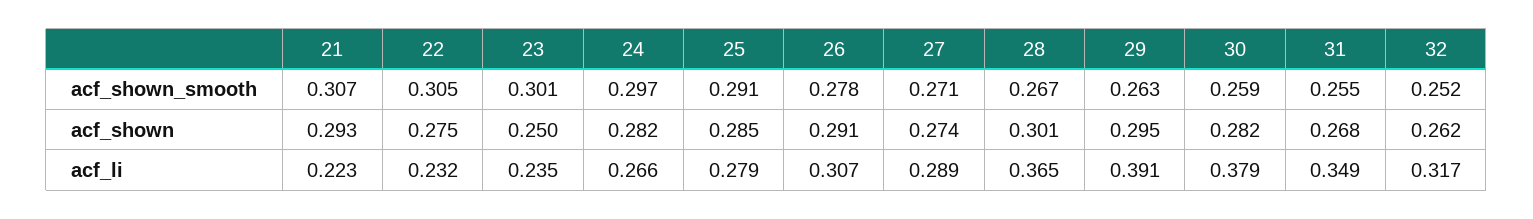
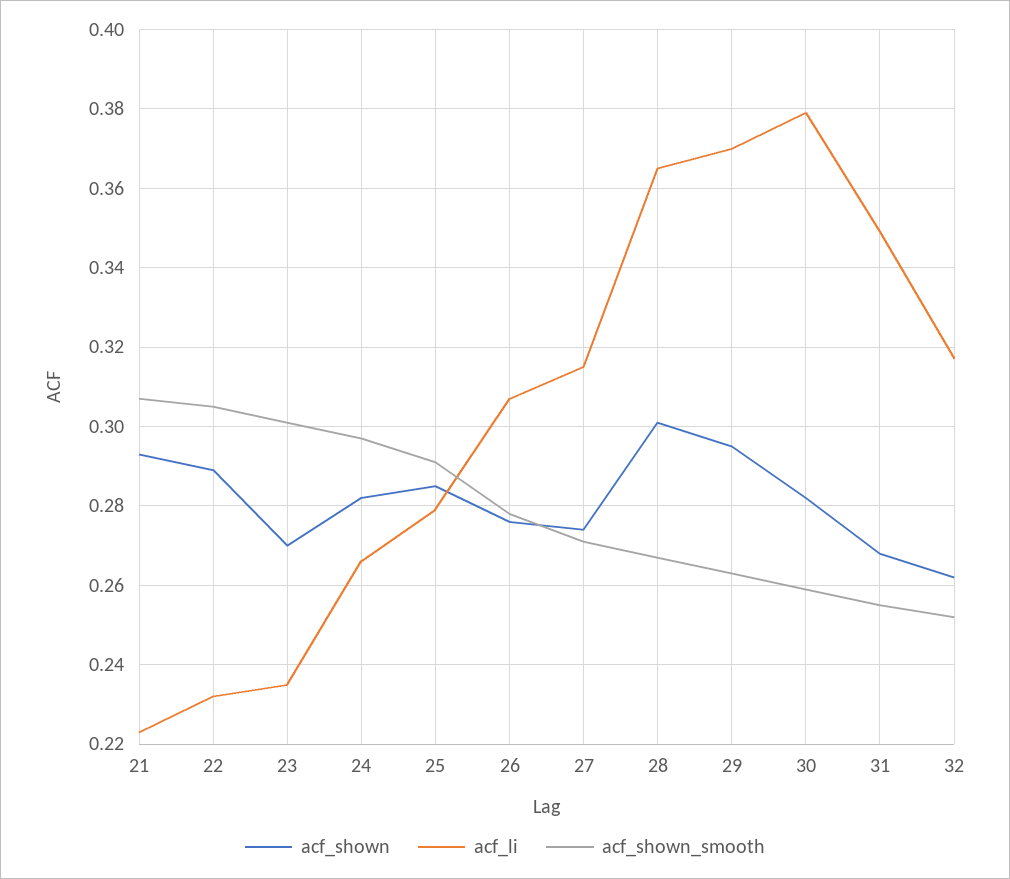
  {
    "acf_shown_smooth": {
      "21": 0.307,
      "22": 0.305,
      "23": 0.301,
      "24": 0.297,
      "25": 0.291,
      "26": 0.278,
      "27": 0.271,
      "28": 0.267,
      "29": 0.263,
      "30": 0.259,
      "31": 0.255,
      "32": 0.252
    },
    "acf_shown": {
      "21": 0.293,
-     "22": 0.275,
+     "22": 0.29,
-     "23": 0.25,
+     "23": 0.27,
      "24": 0.282,
      "25": 0.285,
-     "26": 0.291,
+     "26": 0.275,
      "27": 0.274,
      "28": 0.301,
      "29": 0.295,
      "30": 0.282,
      "31": 0.268,
      "32": 0.262
    },
    "acf_li": {
      "21": 0.223,
      "22": 0.232,
      "23": 0.235,
      "24": 0.266,
      "25": 0.279,
      "26": 0.307,
-     "27": 0.289,
+     "27": 0.315,
      "28": 0.365,
-     "29": 0.391,
+     "29": 0.37,
      "30": 0.379,
      "31": 0.349,
      "32": 0.317
    }
  }

